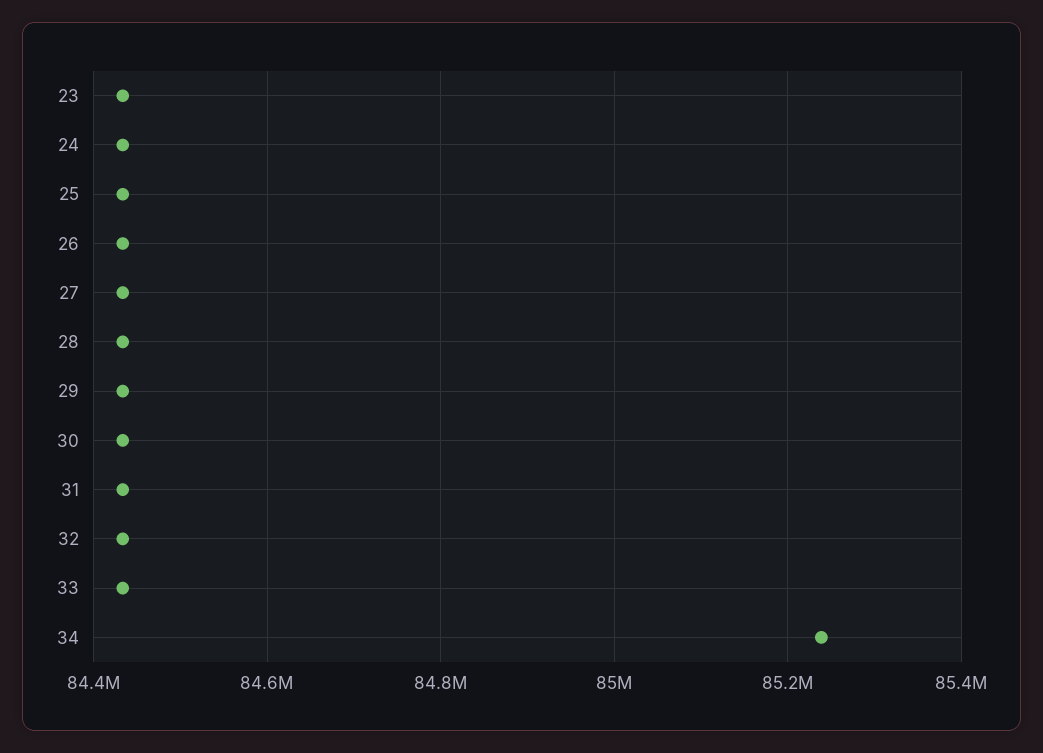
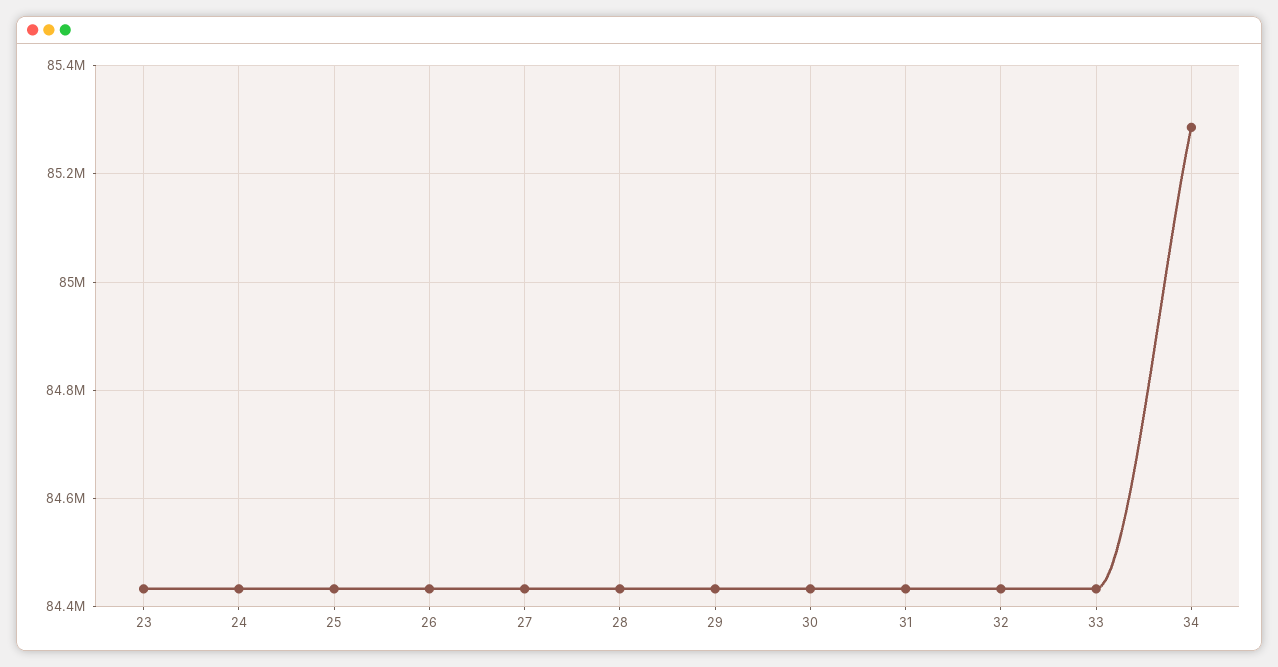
  {
    "23": 84440000,
    "24": 84440000,
    "25": 84440000,
    "26": 84440000,
    "27": 84440000,
    "28": 84440000,
    "29": 84440000,
    "30": 84440000,
    "31": 84440000,
    "32": 84440000,
    "33": 84440000,
-   "34": 85240000
+   "34": 85280000
  }

